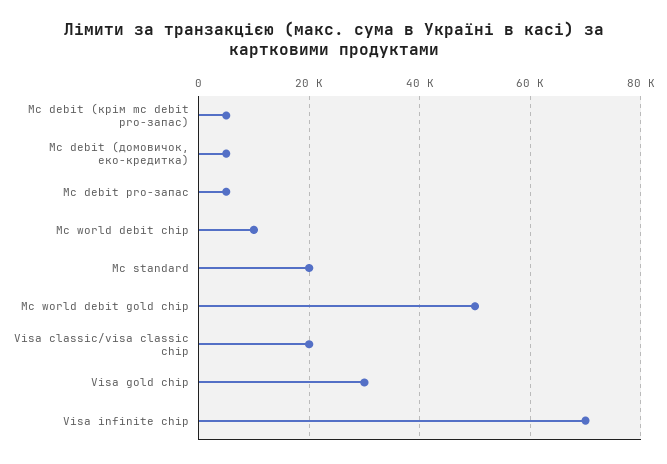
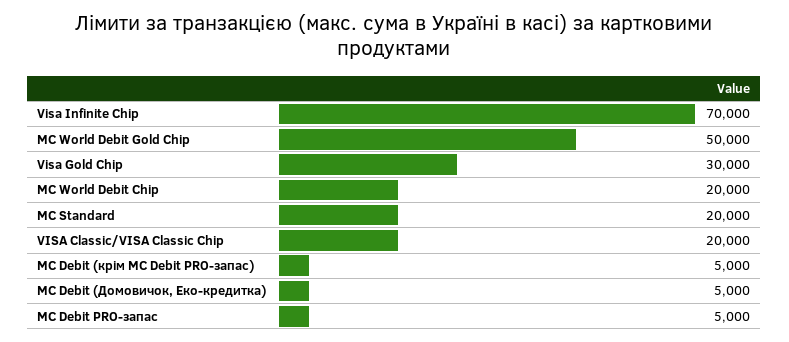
  {
    "Mc debit (крім mc debit pro-запас)": 5000,
    "Mc debit (домовичок, еко-кредитка)": 5000,
    "Mc debit pro-запас": 5000,
-   "Mc world debit chip": 10000,
+   "Mc world debit chip": 20000,
    "Mc standard": 20000,
    "Mc world debit gold chip": 50000,
    "Visa classic/visa classic chip": 20000,
    "Visa gold chip": 30000,
    "Visa infinite chip": 70000
  }

